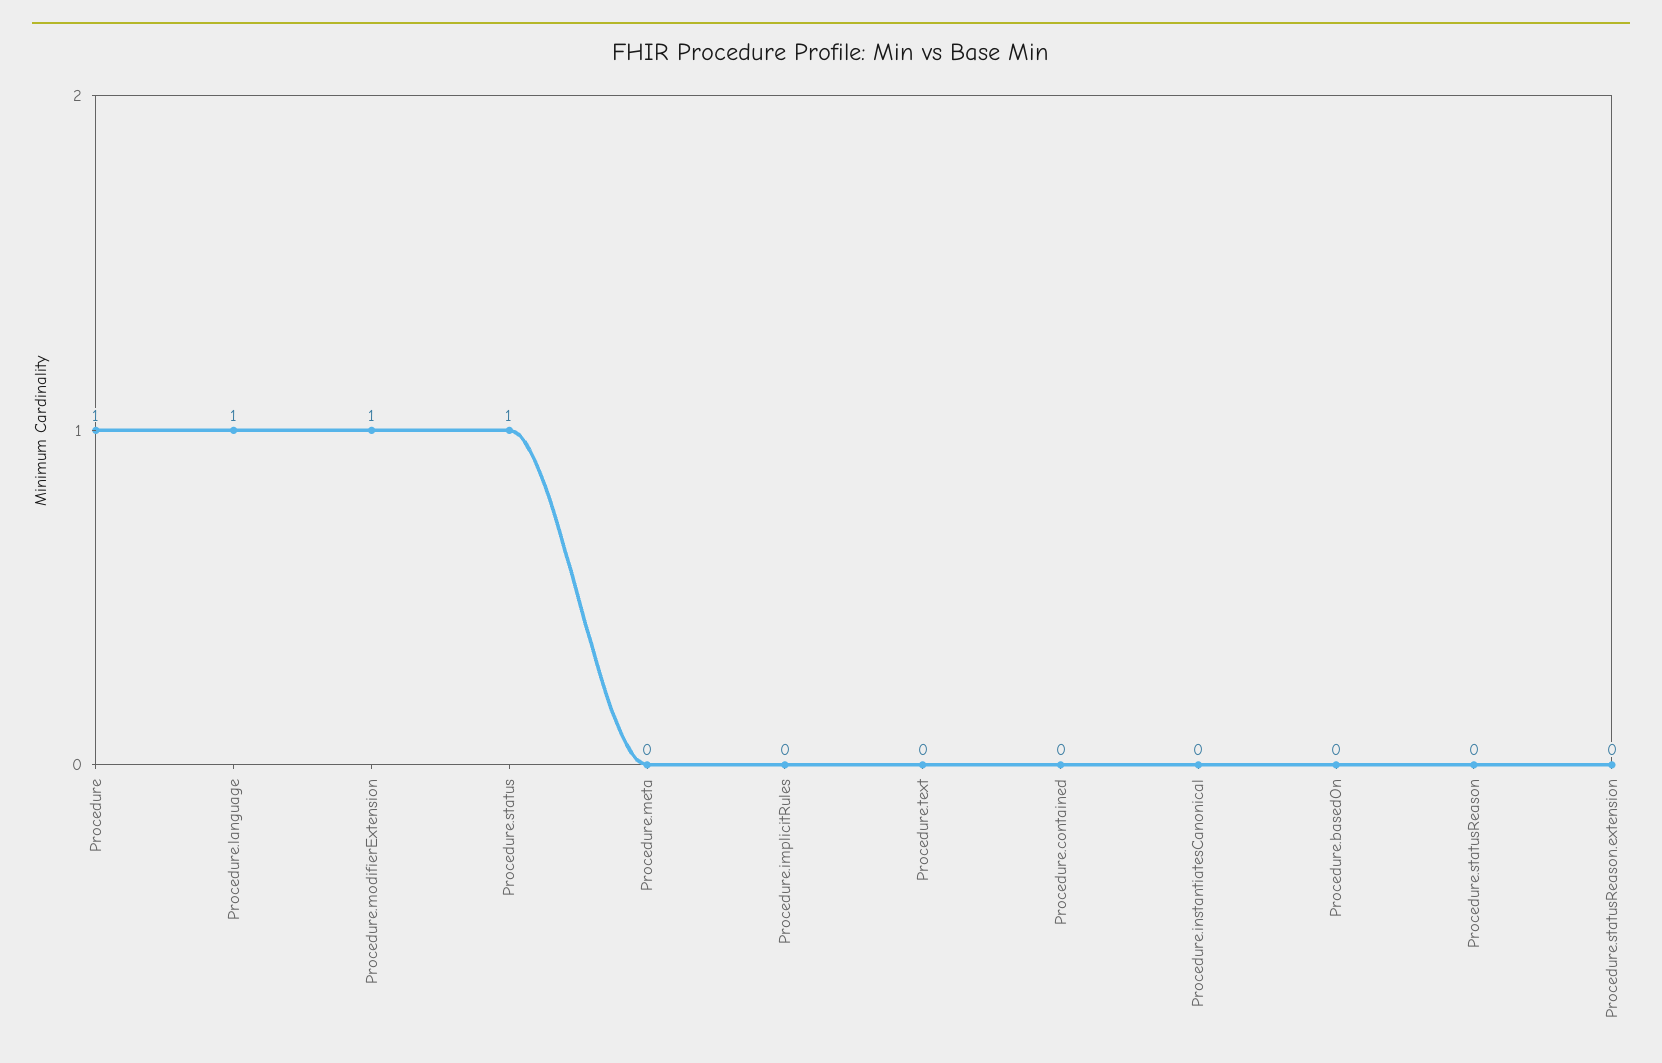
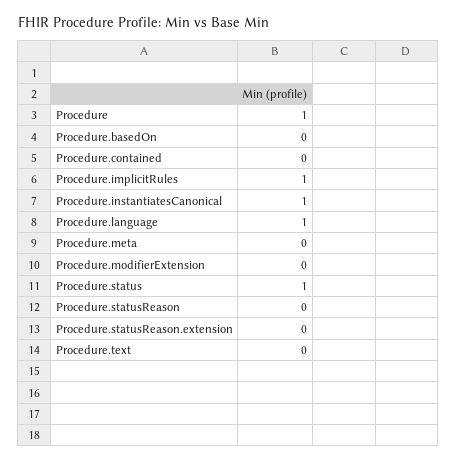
  {
    "Procedure": 1,
    "Procedure.language": 1,
-   "Procedure.modifierExtension": 1,
+   "Procedure.modifierExtension": 0,
    "Procedure.status": 1,
    "Procedure.meta": 0,
-   "Procedure.implicitRules": 0,
+   "Procedure.implicitRules": 1,
    "Procedure.text": 0,
    "Procedure.contained": 0,
-   "Procedure.instantiatesCanonical": 0,
+   "Procedure.instantiatesCanonical": 1,
    "Procedure.basedOn": 0,
    "Procedure.statusReason": 0,
    "Procedure.statusReason.extension": 0
  }

